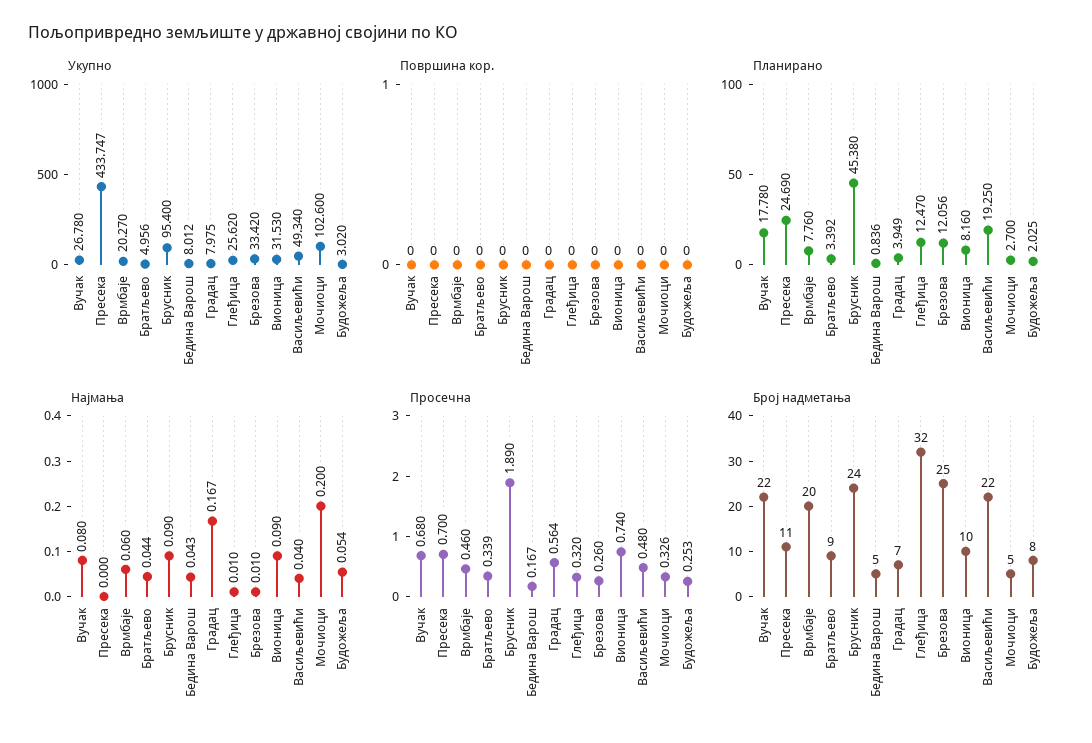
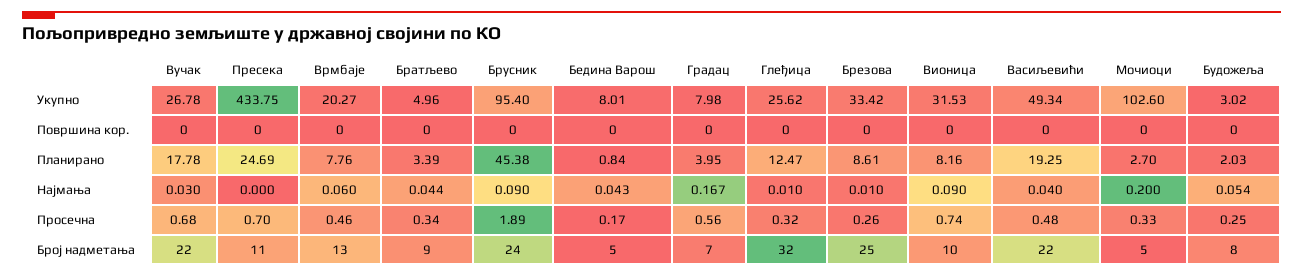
  {
    "Укупно": {
      "Вучак": 26.78,
      "Пресека": 433.747,
      "Врмбаје": 20.27,
      "Братљево": 4.956,
      "Брусник": 95.4,
      "Бедина Варош": 8.012,
      "Градац": 7.975,
      "Глеђица": 25.62,
      "Брезова": 33.42,
      "Вионица": 31.53,
      "Васиљевићи": 49.34,
      "Мочиоци": 102.6,
      "Будожеља": 3.02
    },
    "Површина кор.": {
      "Вучак": 0,
      "Пресека": 0,
      "Врмбаје": 0,
      "Братљево": 0,
      "Брусник": 0,
      "Бедина Варош": 0,
      "Градац": 0,
      "Глеђица": 0,
      "Брезова": 0,
      "Вионица": 0,
      "Васиљевићи": 0,
      "Мочиоци": 0,
      "Будожеља": 0
    },
    "Планирано": {
      "Вучак": 17.78,
      "Пресека": 24.69,
      "Врмбаје": 7.76,
      "Братљево": 3.392,
      "Брусник": 45.38,
      "Бедина Варош": 0.836,
      "Градац": 3.949,
      "Глеђица": 12.47,
-     "Брезова": 12.056,
+     "Брезова": 8.61,
      "Вионица": 8.16,
      "Васиљевићи": 19.25,
      "Мочиоци": 2.7,
      "Будожеља": 2.025
    },
    "Најмања": {
-     "Вучак": 0.08,
+     "Вучак": 0.03,
      "Пресека": 0,
      "Врмбаје": 0.06,
      "Братљево": 0.044,
      "Брусник": 0.09,
      "Бедина Варош": 0.043,
      "Градац": 0.167,
      "Глеђица": 0.01,
      "Брезова": 0.01,
      "Вионица": 0.09,
      "Васиљевићи": 0.04,
      "Мочиоци": 0.2,
      "Будожеља": 0.054
    },
    "Просечна": {
      "Вучак": 0.68,
      "Пресека": 0.7,
      "Врмбаје": 0.46,
      "Братљево": 0.339,
      "Брусник": 1.89,
      "Бедина Варош": 0.167,
      "Градац": 0.564,
      "Глеђица": 0.32,
      "Брезова": 0.26,
      "Вионица": 0.74,
      "Васиљевићи": 0.48,
      "Мочиоци": 0.326,
      "Будожеља": 0.253
    },
    "Број надметања": {
      "Вучак": 22,
      "Пресека": 11,
-     "Врмбаје": 20,
+     "Врмбаје": 13,
      "Братљево": 9,
      "Брусник": 24,
      "Бедина Варош": 5,
      "Градац": 7,
      "Глеђица": 32,
      "Брезова": 25,
      "Вионица": 10,
      "Васиљевићи": 22,
      "Мочиоци": 5,
      "Будожеља": 8
    }
  }

